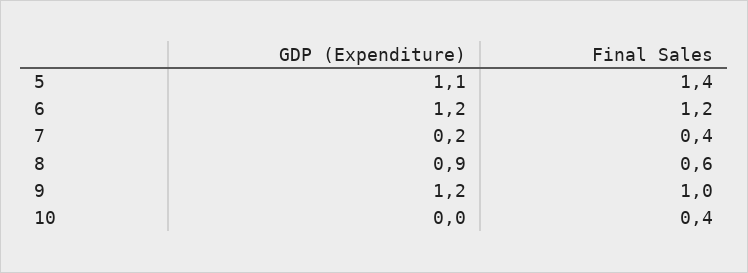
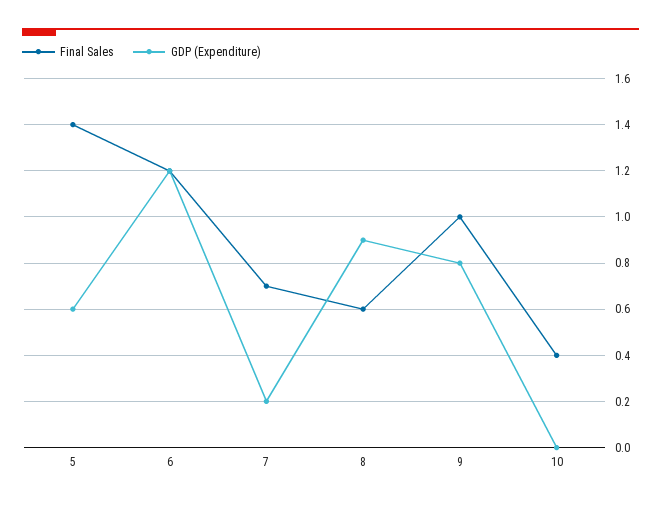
  {
    "GDP (Expenditure)": {
-     "5": 1.1,
+     "5": 0.6,
      "6": 1.2,
      "7": 0.2,
      "8": 0.9,
-     "9": 1.2,
+     "9": 0.8,
      "10": 0
    },
    "Final Sales": {
      "5": 1.4,
      "6": 1.2,
-     "7": 0.4,
+     "7": 0.7,
      "8": 0.6,
      "9": 1,
      "10": 0.4
    }
  }

